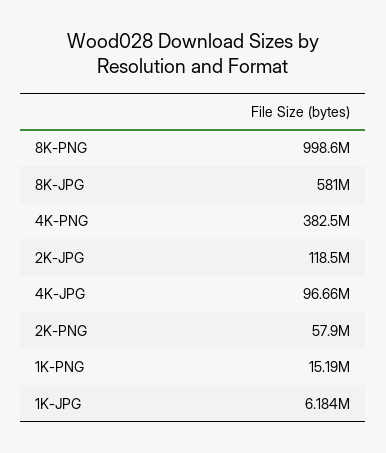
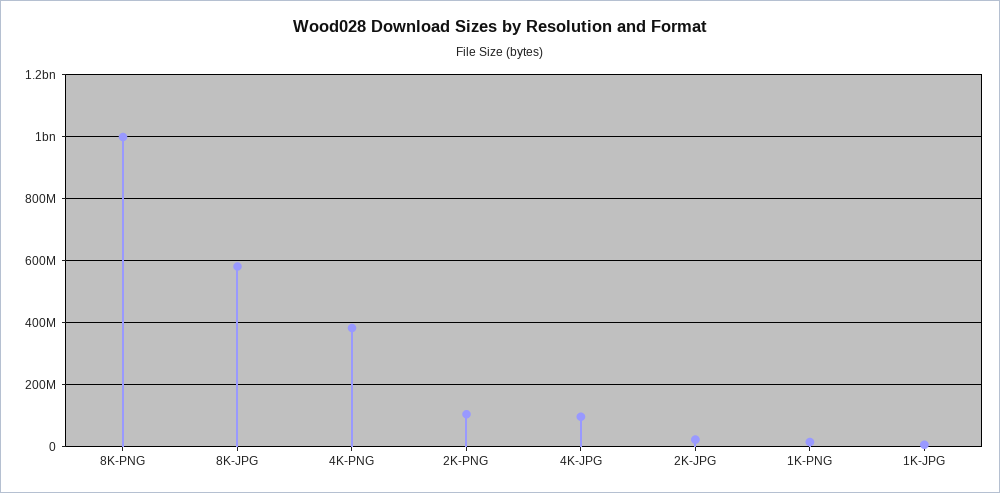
  {
    "8K-PNG": 998600000,
    "8K-JPG": 581000000,
    "4K-PNG": 382500000,
-   "2K-JPG": 118500000,
+   "2K-JPG": 20000000,
    "4K-JPG": 96660000,
-   "2K-PNG": 57900000,
+   "2K-PNG": 100000000,
    "1K-PNG": 15190000,
    "1K-JPG": 6184000
  }

